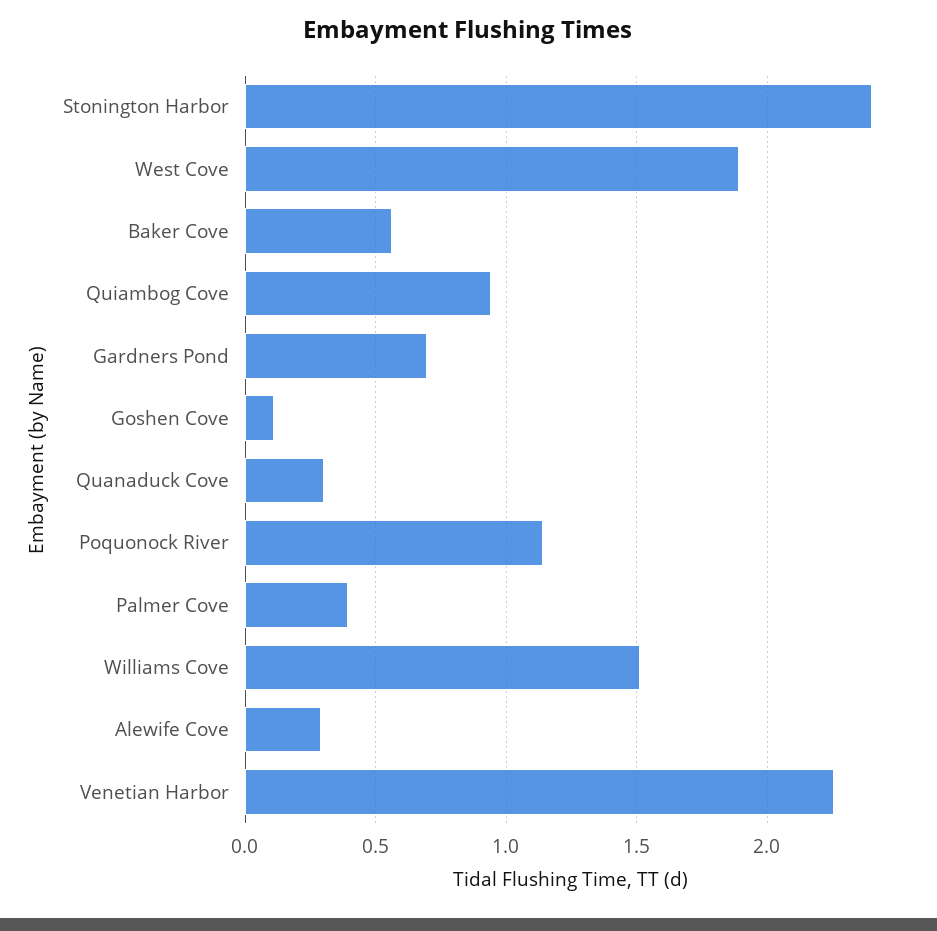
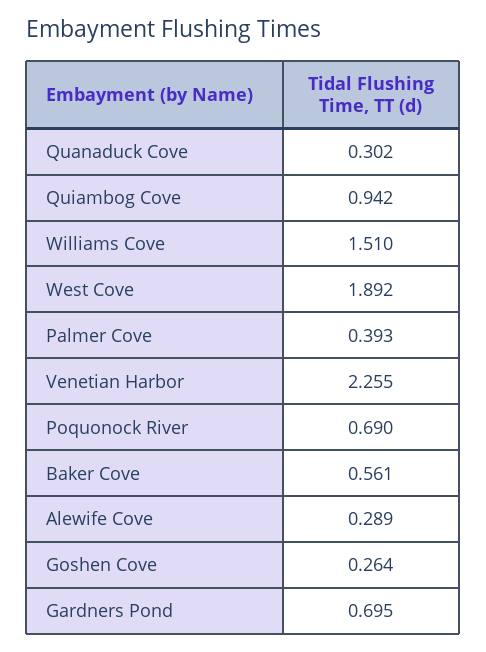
  {
-   "Stonington Harbor": 2.4,
    "West Cove": 1.892,
    "Baker Cove": 0.561,
    "Quiambog Cove": 0.942,
    "Gardners Pond": 0.695,
-   "Goshen Cove": 0.1,
+   "Goshen Cove": 0.264,
    "Quanaduck Cove": 0.302,
-   "Poquonock River": 1.15,
+   "Poquonock River": 0.69,
    "Palmer Cove": 0.393,
    "Williams Cove": 1.51,
    "Alewife Cove": 0.289,
    "Venetian Harbor": 2.255
  }

